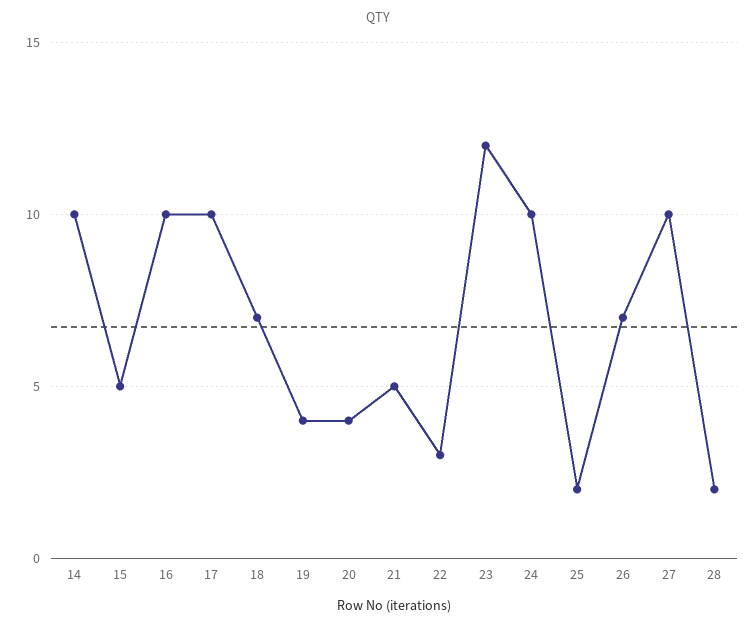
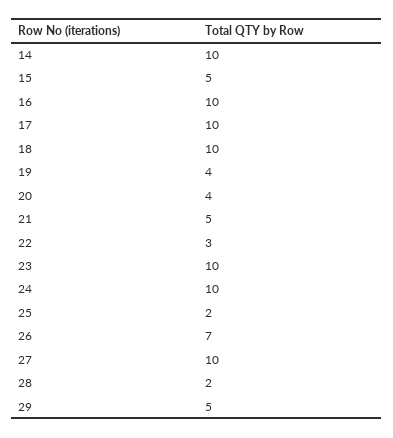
  {
    "14": 10,
    "15": 5,
    "16": 10,
    "17": 10,
-   "18": 7,
+   "18": 10,
    "19": 4,
    "20": 4,
    "21": 5,
    "22": 3,
-   "23": 12,
+   "23": 10,
    "24": 10,
    "25": 2,
    "26": 7,
    "27": 10,
-   "28": 2
+   "28": 2,
+   "29": 5
  }

